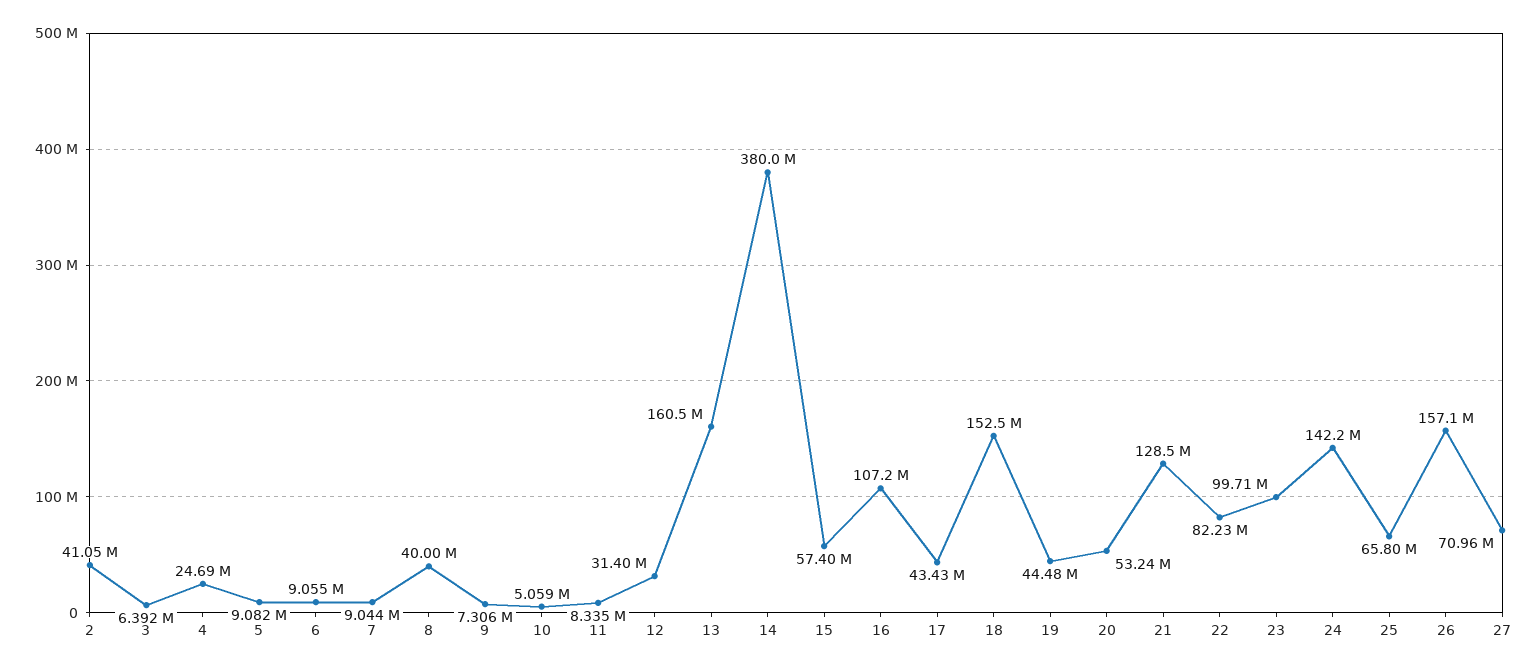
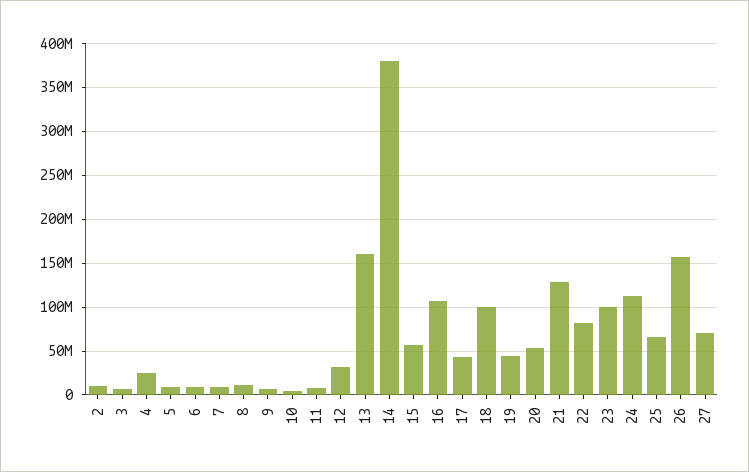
  {
-   "2": 41050000,
+   "2": 10000000,
    "3": 6392000,
    "4": 24690000,
    "5": 9082000,
    "6": 9055000,
    "7": 9044000,
-   "8": 40000000,
+   "8": 10000000,
    "9": 7306000,
    "10": 5059000,
    "11": 8335000,
    "12": 31400000,
    "13": 160500000,
    "14": 380000000,
    "15": 57400000,
    "16": 107200000,
    "17": 43430000,
-   "18": 152500000,
+   "18": 100000000,
    "19": 44480000,
    "20": 53240000,
    "21": 128500000,
    "22": 82230000,
    "23": 99710000,
-   "24": 142200000,
+   "24": 110000000,
    "25": 65800000,
    "26": 157100000,
    "27": 70960000
  }

